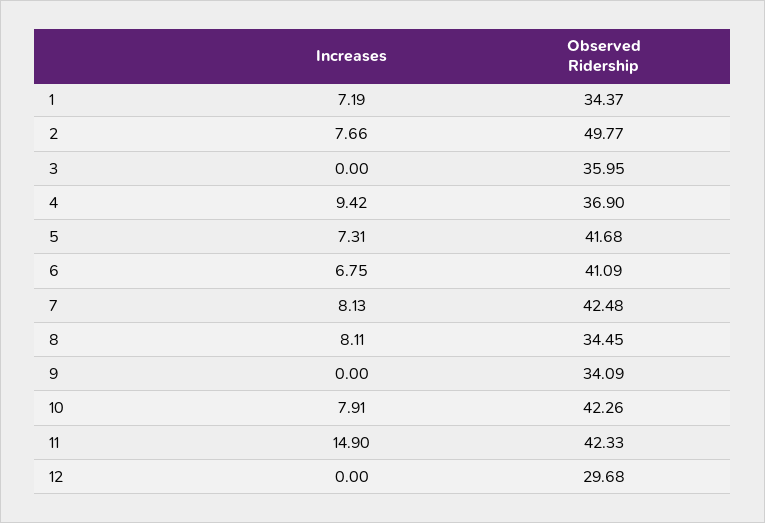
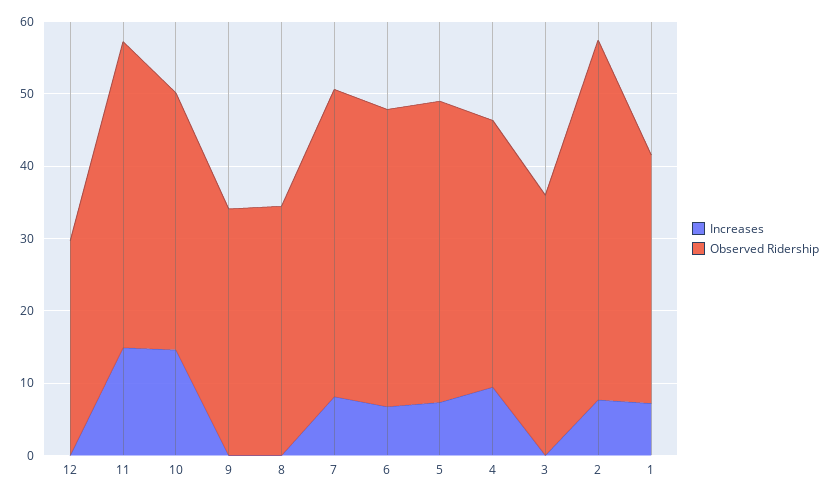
  {
    "Increases": {
      "1": 7.19,
      "2": 7.66,
      "3": 0,
      "4": 9.42,
      "5": 7.31,
      "6": 6.75,
      "7": 8.13,
-     "8": 8.11,
+     "8": 0,
      "9": 0,
-     "10": 7.91,
+     "10": 14,
      "11": 14.9,
      "12": 0
    },
    "Observed Ridership": {
      "1": 34.37,
      "2": 49.77,
      "3": 35.95,
      "4": 36.9,
      "5": 41.68,
      "6": 41.09,
      "7": 42.48,
      "8": 34.45,
      "9": 34.09,
-     "10": 42.26,
+     "10": 36,
      "11": 42.33,
      "12": 29.68
    }
  }

